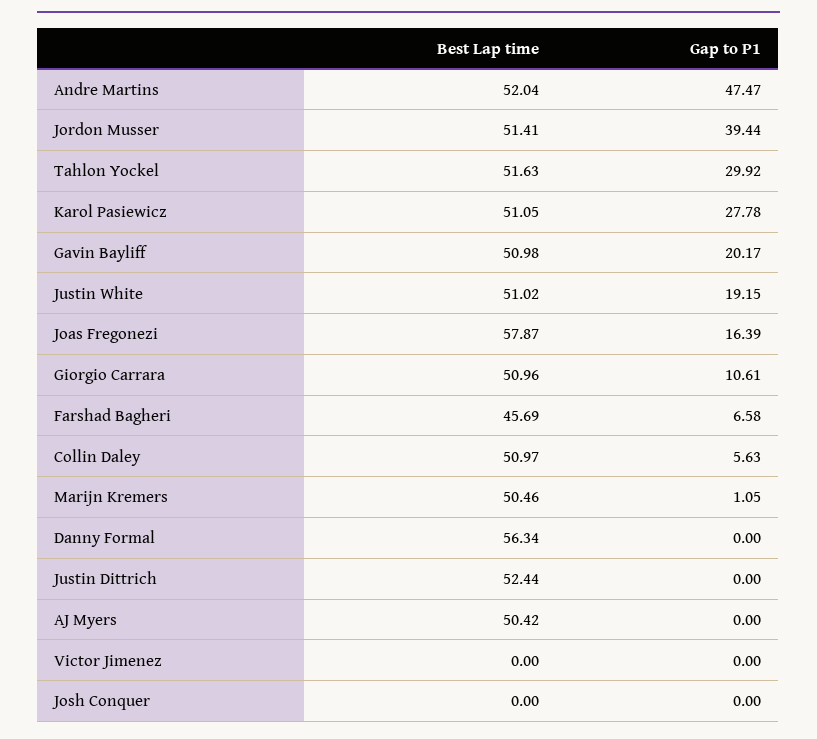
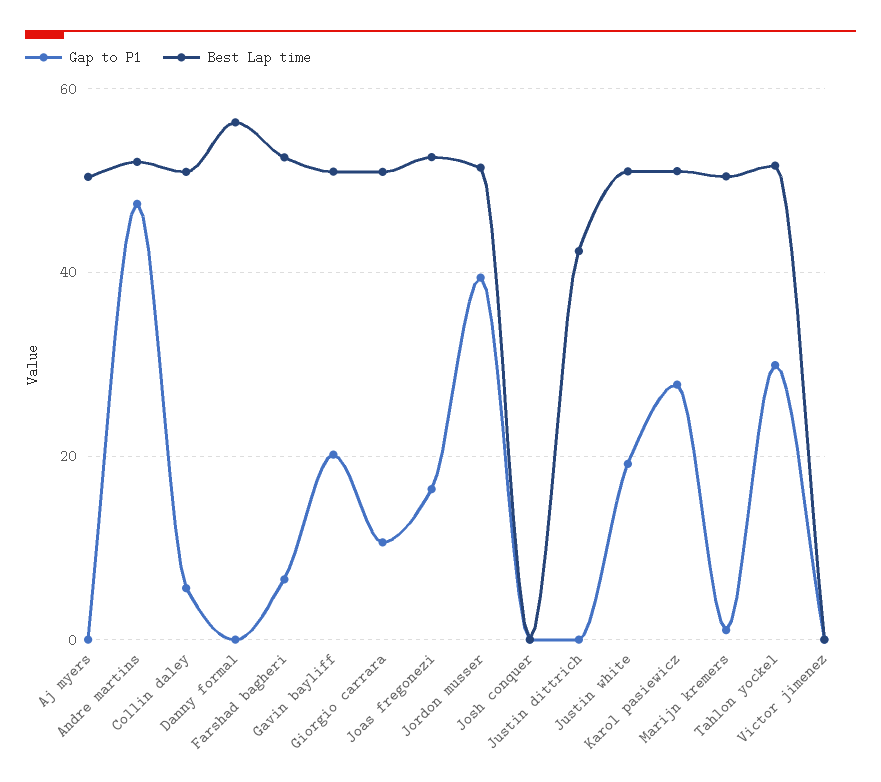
  {
    "Best Lap time": {
      "Andre Martins": 52.04,
      "Jordon Musser": 51.41,
      "Tahlon Yockel": 51.63,
      "Karol Pasiewicz": 51.05,
      "Gavin Bayliff": 50.98,
      "Justin White": 51.02,
-     "Joas Fregonezi": 57.87,
+     "Joas Fregonezi": 52,
      "Giorgio Carrara": 50.96,
-     "Farshad Bagheri": 45.69,
+     "Farshad Bagheri": 52,
      "Collin Daley": 50.97,
      "Marijn Kremers": 50.46,
      "Danny Formal": 56.34,
-     "Justin Dittrich": 52.44,
+     "Justin Dittrich": 42,
      "AJ Myers": 50.42,
      "Victor Jimenez": 0,
      "Josh Conquer": 0
    },
    "Gap to P1": {
      "Andre Martins": 47.47,
      "Jordon Musser": 39.44,
      "Tahlon Yockel": 29.92,
      "Karol Pasiewicz": 27.78,
      "Gavin Bayliff": 20.17,
      "Justin White": 19.15,
      "Joas Fregonezi": 16.39,
      "Giorgio Carrara": 10.61,
      "Farshad Bagheri": 6.58,
      "Collin Daley": 5.63,
      "Marijn Kremers": 1.05,
      "Danny Formal": 0,
      "Justin Dittrich": 0,
      "AJ Myers": 0,
      "Victor Jimenez": 0,
      "Josh Conquer": 0
    }
  }

